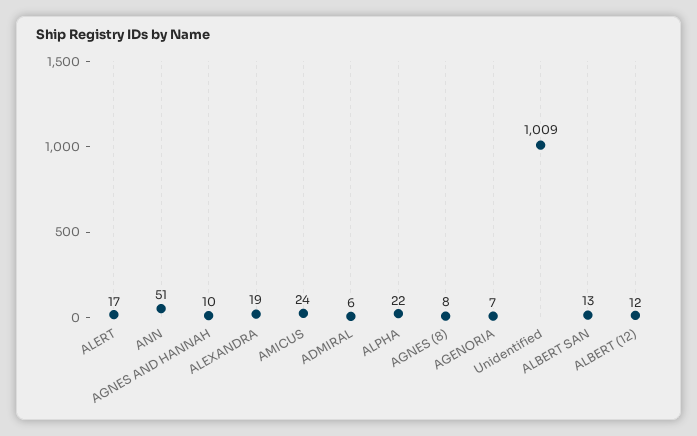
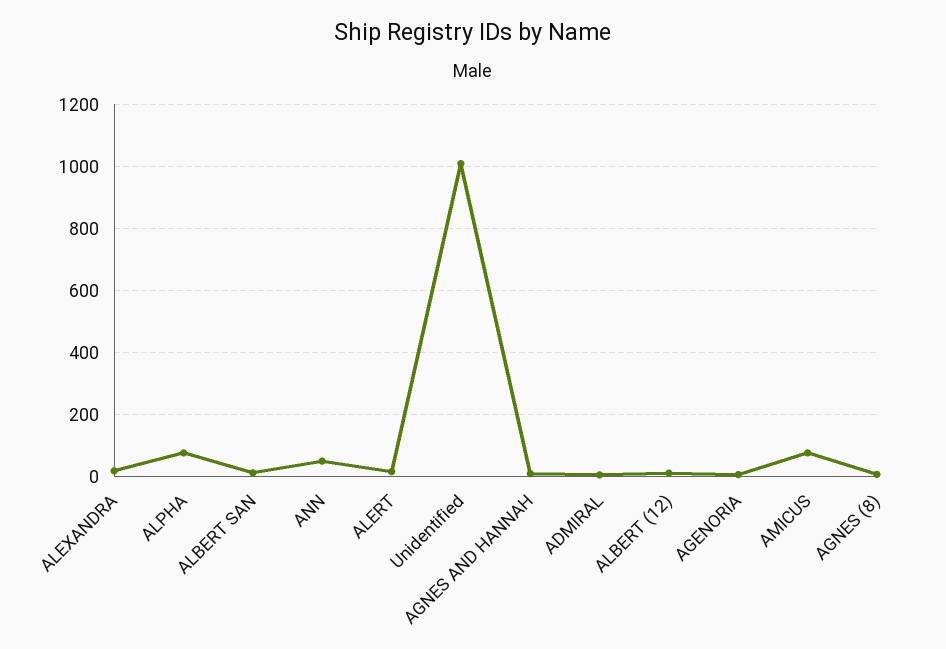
  {
    "ALERT": 17,
    "ANN": 51,
    "AGNES AND HANNAH": 10,
    "ALEXANDRA": 19,
-   "AMICUS": 24,
+   "AMICUS": 80,
    "ADMIRAL": 6,
-   "ALPHA": 22,
+   "ALPHA": 80,
    "AGNES (8)": 8,
    "AGENORIA": 7,
    "Unidentified": 1009,
    "ALBERT SAN": 13,
    "ALBERT (12)": 12
  }

